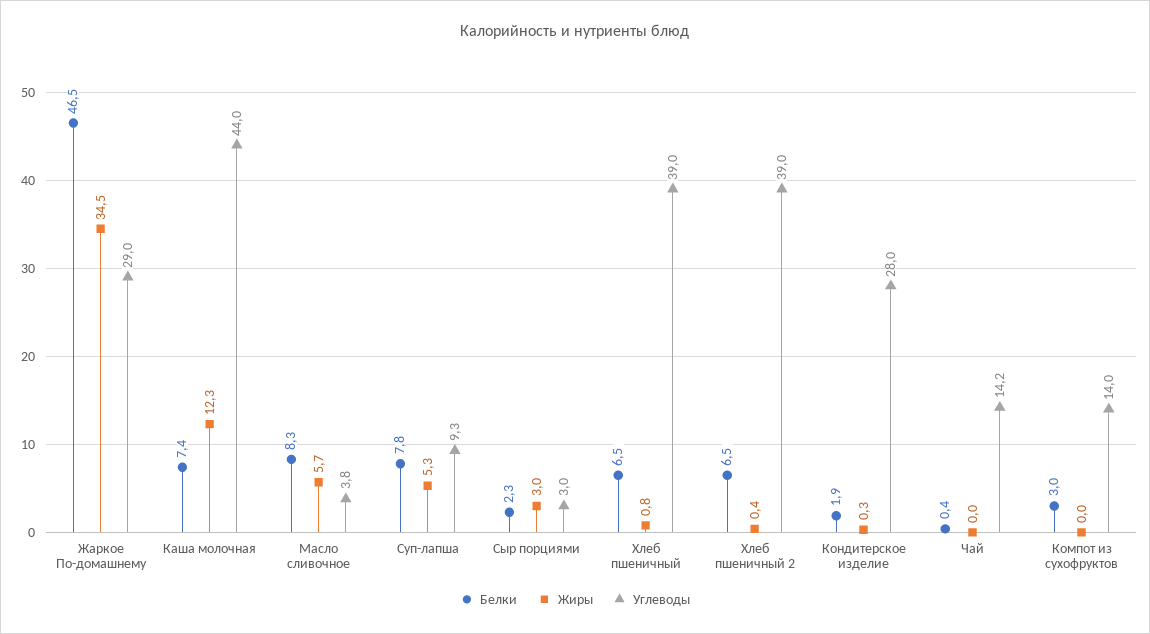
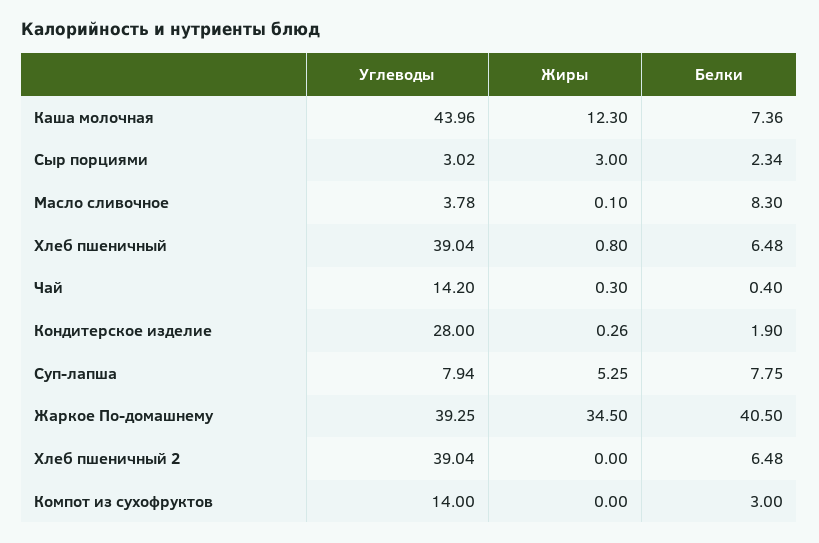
  {
    "Белки": {
-     "Жаркое По-домашнему": 46.5,
+     "Жаркое По-домашнему": 40.5,
      "Каша молочная": 7.36,
      "Масло сливочное": 8.3,
      "Суп-лапша": 7.75,
      "Сыр порциями": 2.34,
      "Хлеб пшеничный": 6.48,
      "Хлеб пшеничный 2": 6.48,
      "Кондитерское изделие": 1.9,
      "Чай": 0.4,
      "Компот из сухофруктов": 3
    },
    "Жиры": {
      "Жаркое По-домашнему": 34.5,
      "Каша молочная": 12.3,
-     "Масло сливочное": 5.7,
+     "Масло сливочное": 0.1,
      "Суп-лапша": 5.25,
      "Сыр порциями": 3,
      "Хлеб пшеничный": 0.8,
-     "Хлеб пшеничный 2": 0.4,
+     "Хлеб пшеничный 2": 0,
      "Кондитерское изделие": 0.26,
-     "Чай": 0,
+     "Чай": 0.3,
      "Компот из сухофруктов": 0
    },
    "Углеводы": {
-     "Жаркое По-домашнему": 29,
+     "Жаркое По-домашнему": 39.25,
      "Каша молочная": 43.96,
      "Масло сливочное": 3.78,
-     "Суп-лапша": 9.3,
+     "Суп-лапша": 7.94,
      "Сыр порциями": 3.02,
      "Хлеб пшеничный": 39.04,
      "Хлеб пшеничный 2": 39.04,
      "Кондитерское изделие": 28,
      "Чай": 14.2,
      "Компот из сухофруктов": 14
    }
  }

